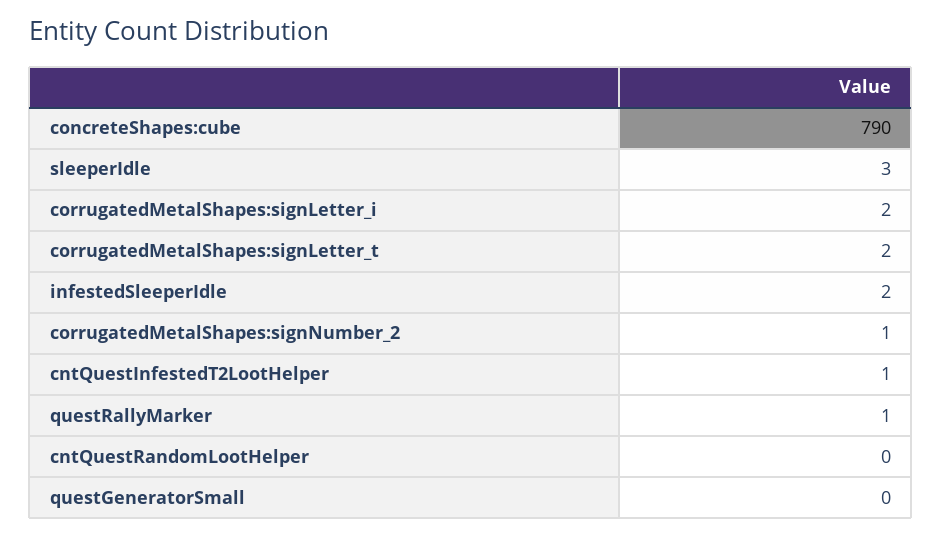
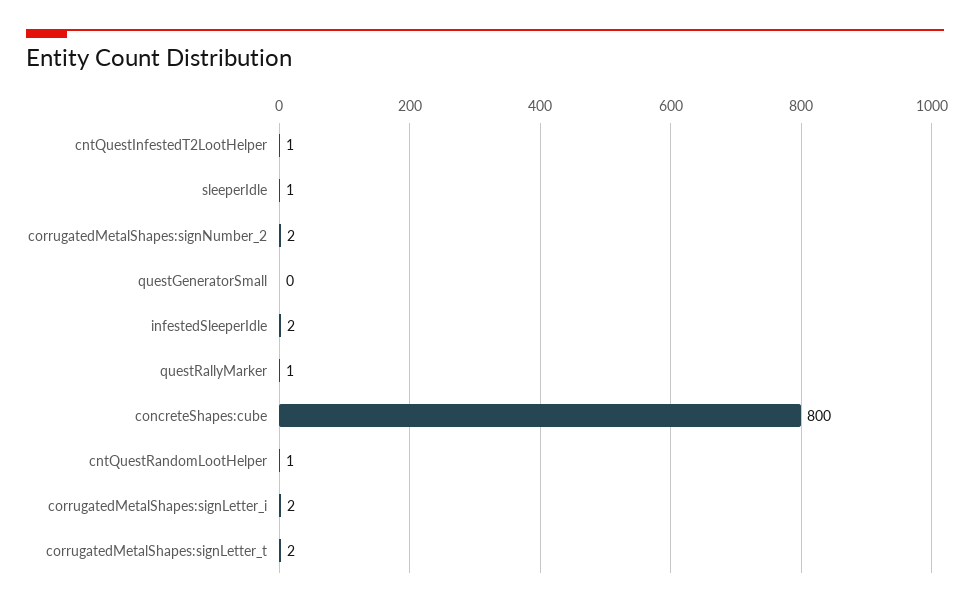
  {
-   "concreteShapes:cube": 790,
+   "concreteShapes:cube": 800,
-   "sleeperIdle": 3,
+   "sleeperIdle": 1,
    "corrugatedMetalShapes:signLetter_i": 2,
    "corrugatedMetalShapes:signLetter_t": 2,
    "infestedSleeperIdle": 2,
-   "corrugatedMetalShapes:signNumber_2": 1,
+   "corrugatedMetalShapes:signNumber_2": 2,
    "cntQuestInfestedT2LootHelper": 1,
    "questRallyMarker": 1,
-   "cntQuestRandomLootHelper": 0,
+   "cntQuestRandomLootHelper": 1,
    "questGeneratorSmall": 0
  }

